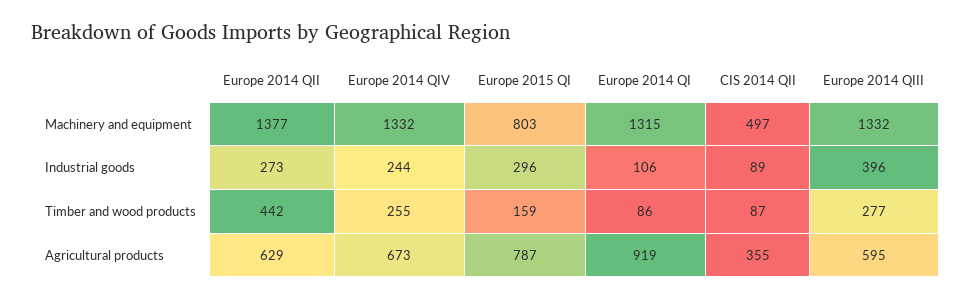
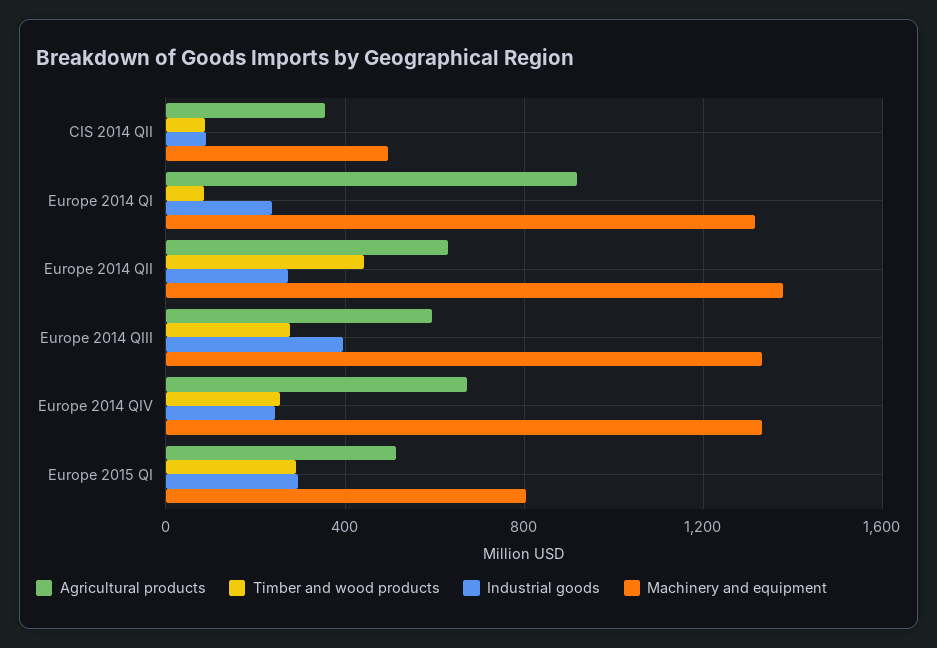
  {
    "Machinery and equipment": {
      "Europe 2014 QII": 1377,
      "Europe 2014 QIV": 1332,
      "Europe 2015 QI": 803,
      "Europe 2014 QI": 1315,
      "CIS 2014 QII": 497,
      "Europe 2014 QIII": 1332
    },
    "Industrial goods": {
      "Europe 2014 QII": 273,
      "Europe 2014 QIV": 244,
      "Europe 2015 QI": 296,
-     "Europe 2014 QI": 106,
+     "Europe 2014 QI": 250,
      "CIS 2014 QII": 89,
      "Europe 2014 QIII": 396
    },
    "Timber and wood products": {
      "Europe 2014 QII": 442,
      "Europe 2014 QIV": 255,
-     "Europe 2015 QI": 159,
+     "Europe 2015 QI": 300,
      "Europe 2014 QI": 86,
      "CIS 2014 QII": 87,
      "Europe 2014 QIII": 277
    },
    "Agricultural products": {
      "Europe 2014 QII": 629,
      "Europe 2014 QIV": 673,
-     "Europe 2015 QI": 787,
+     "Europe 2015 QI": 500,
      "Europe 2014 QI": 919,
      "CIS 2014 QII": 355,
      "Europe 2014 QIII": 595
    }
  }

